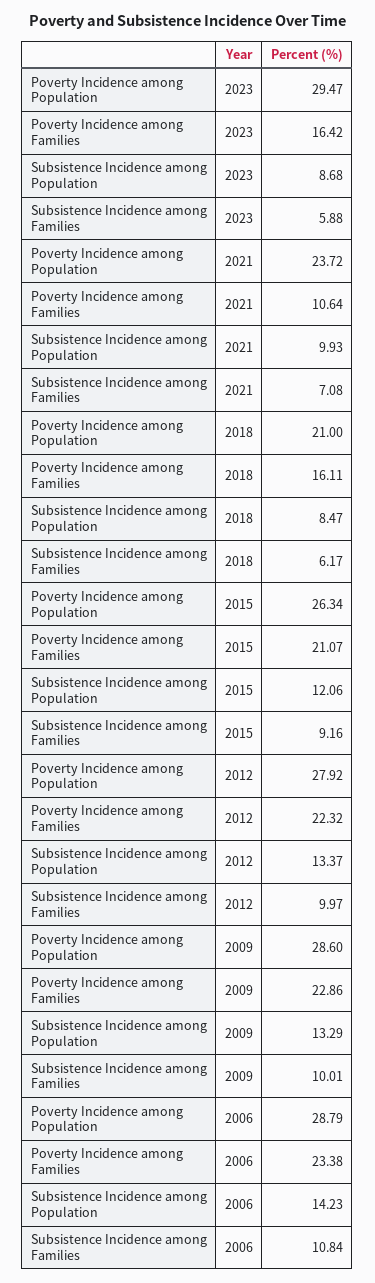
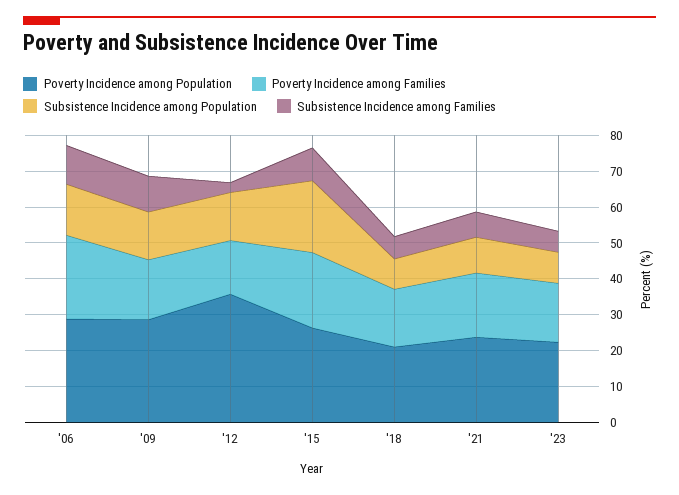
  {
    "Poverty Incidence among Population": {
-     "2023": 29.47,
+     "2023": 22.5,
      "2021": 23.72,
      "2018": 21,
      "2015": 26.34,
-     "2012": 27.92,
+     "2012": 35,
      "2009": 28.6,
      "2006": 28.79
    },
    "Poverty Incidence among Families": {
      "2023": 16.42,
-     "2021": 10.64,
+     "2021": 17.5,
      "2018": 16.11,
      "2015": 21.07,
-     "2012": 22.32,
+     "2012": 15,
-     "2009": 22.86,
+     "2009": 17.5,
      "2006": 23.38
    },
    "Subsistence Incidence among Population": {
      "2023": 8.68,
      "2021": 9.93,
      "2018": 8.47,
-     "2015": 12.06,
+     "2015": 20,
      "2012": 13.37,
      "2009": 13.29,
      "2006": 14.23
    },
    "Subsistence Incidence among Families": {
      "2023": 5.88,
      "2021": 7.08,
      "2018": 6.17,
      "2015": 9.16,
-     "2012": 9.97,
+     "2012": 2.5,
      "2009": 10.01,
      "2006": 10.84
    }
  }

